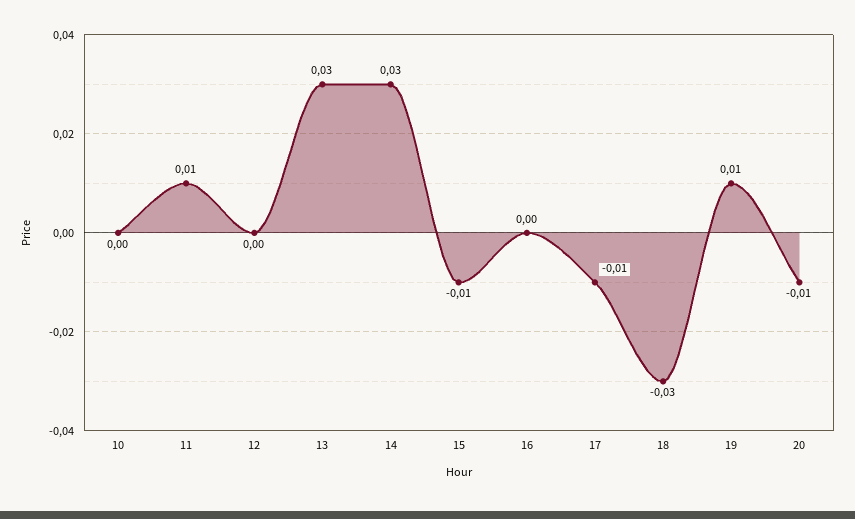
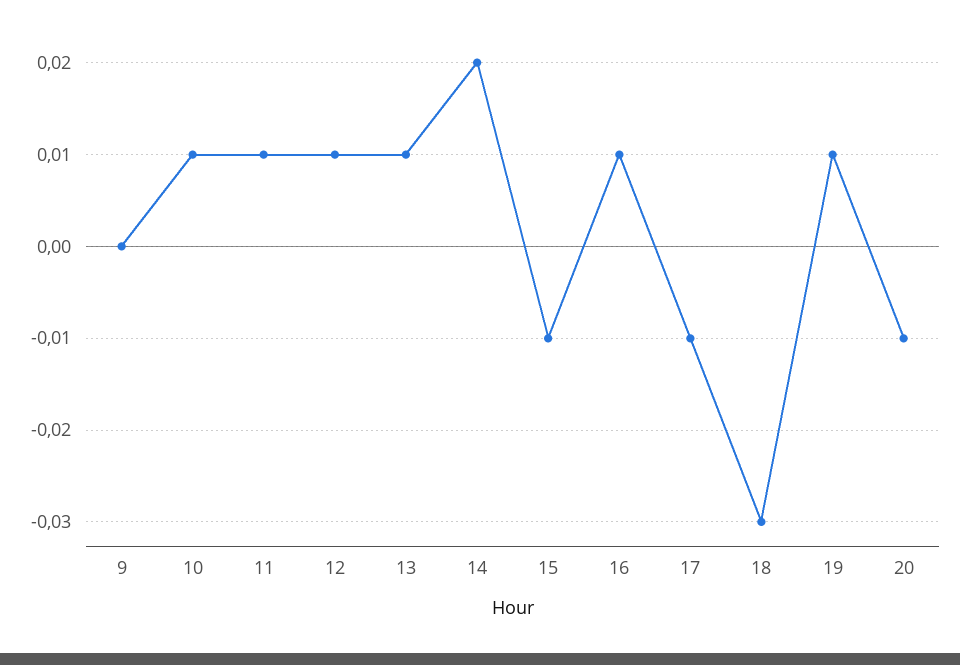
  {
-   "10": 0,
+   "10": 0.01,
    "11": 0.01,
-   "12": 0,
+   "12": 0.01,
-   "13": 0.03,
+   "13": 0.01,
-   "14": 0.03,
+   "14": 0.02,
    "15": -0.01,
-   "16": 0,
+   "16": 0.01,
    "17": -0.01,
    "18": -0.03,
    "19": 0.01,
-   "20": -0.01
+   "20": -0.01,
+   "9": 0
  }

